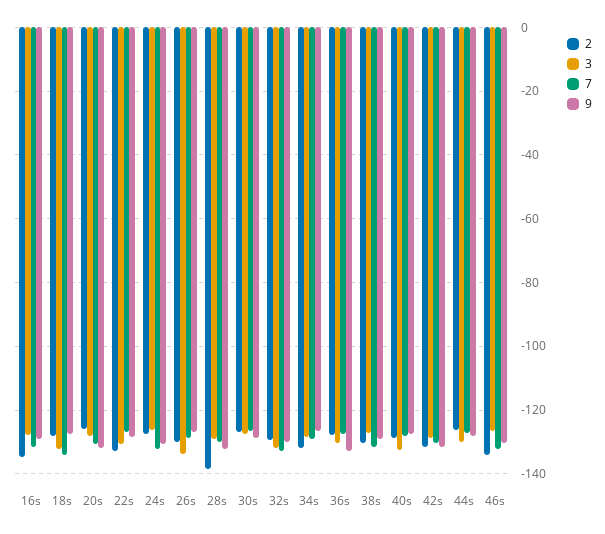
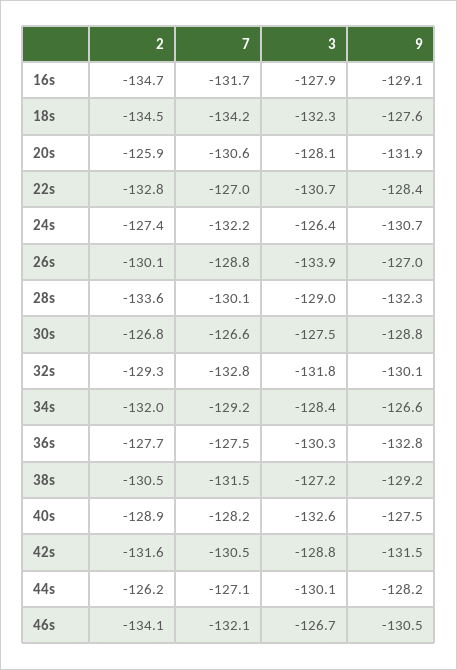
  {
    "2": {
      "16s": -134.7,
-     "18s": -128,
+     "18s": -134.5,
      "20s": -125.9,
      "22s": -132.8,
      "24s": -127.4,
      "26s": -130.1,
-     "28s": -138,
+     "28s": -133.6,
      "30s": -126.8,
      "32s": -129.3,
      "34s": -132,
      "36s": -127.7,
      "38s": -130.5,
      "40s": -128.9,
      "42s": -131.6,
      "44s": -126.2,
      "46s": -134.1
    },
    "3": {
      "16s": -127.9,
      "18s": -132.3,
      "20s": -128.1,
      "22s": -130.7,
      "24s": -126.4,
      "26s": -133.9,
      "28s": -129,
      "30s": -127.5,
      "32s": -131.8,
      "34s": -128.4,
      "36s": -130.3,
      "38s": -127.2,
      "40s": -132.6,
      "42s": -128.8,
      "44s": -130.1,
      "46s": -126.7
    },
    "7": {
      "16s": -131.7,
      "18s": -134.2,
      "20s": -130.6,
      "22s": -127,
      "24s": -132.2,
      "26s": -128.8,
      "28s": -130.1,
      "30s": -126.6,
      "32s": -132.8,
      "34s": -129.2,
      "36s": -127.5,
      "38s": -131.5,
      "40s": -128.2,
      "42s": -130.5,
      "44s": -127.1,
      "46s": -132.1
    },
    "9": {
      "16s": -129.1,
      "18s": -127.6,
      "20s": -131.9,
      "22s": -128.4,
      "24s": -130.7,
      "26s": -127,
      "28s": -132.3,
      "30s": -128.8,
      "32s": -130.1,
      "34s": -126.6,
      "36s": -132.8,
      "38s": -129.2,
      "40s": -127.5,
      "42s": -131.5,
      "44s": -128.2,
      "46s": -130.5
    }
  }

